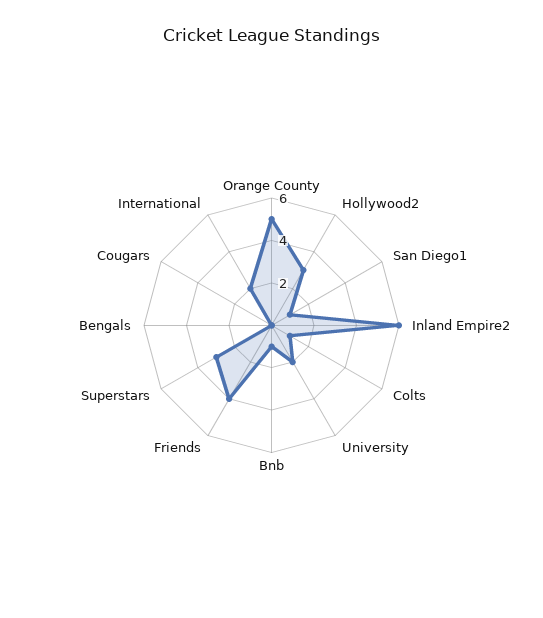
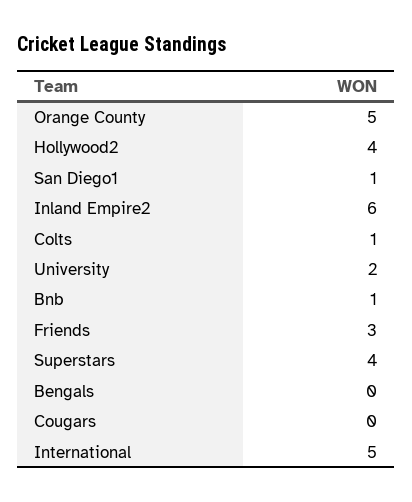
  {
    "Orange County": 5,
-   "Hollywood2": 3,
+   "Hollywood2": 4,
    "San Diego1": 1,
    "Inland Empire2": 6,
    "Colts": 1,
    "University": 2,
    "Bnb": 1,
-   "Friends": 4,
+   "Friends": 3,
-   "Superstars": 3,
+   "Superstars": 4,
    "Bengals": 0,
    "Cougars": 0,
-   "International": 2
+   "International": 5
  }

